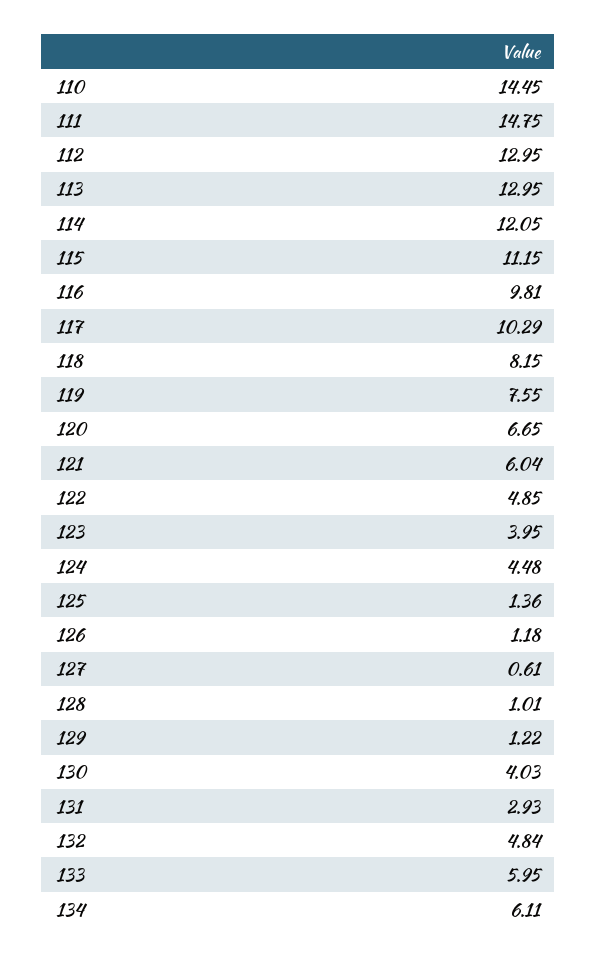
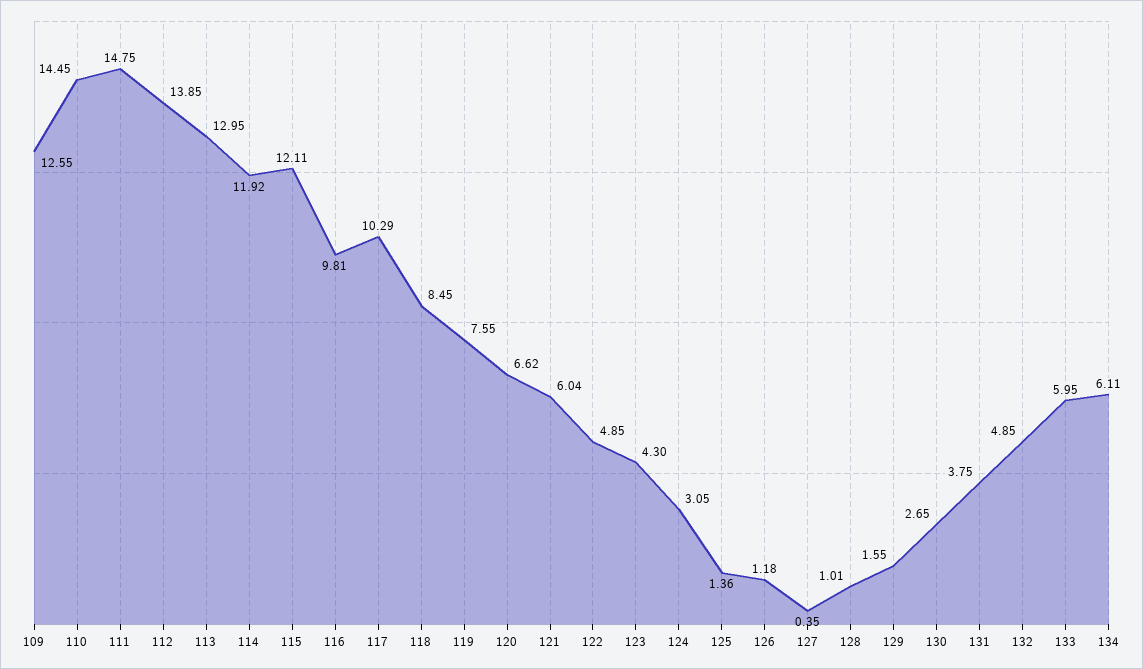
  {
    "110": 14.45,
    "111": 14.75,
-   "112": 12.95,
+   "112": 13.85,
    "113": 12.95,
-   "114": 12.05,
+   "114": 11.92,
-   "115": 11.15,
+   "115": 12.11,
    "116": 9.81,
    "117": 10.29,
-   "118": 8.15,
+   "118": 8.45,
    "119": 7.55,
-   "120": 6.65,
+   "120": 6.62,
    "121": 6.04,
    "122": 4.85,
-   "123": 3.95,
+   "123": 4.3,
-   "124": 4.48,
+   "124": 3.05,
    "125": 1.36,
    "126": 1.18,
-   "127": 0.61,
+   "127": 0.35,
    "128": 1.01,
-   "129": 1.22,
+   "129": 1.55,
-   "130": 4.03,
+   "130": 2.65,
-   "131": 2.93,
+   "131": 3.75,
-   "132": 4.84,
+   "132": 4.85,
    "133": 5.95,
-   "134": 6.11
+   "134": 6.11,
+   "109": 12.55
  }

